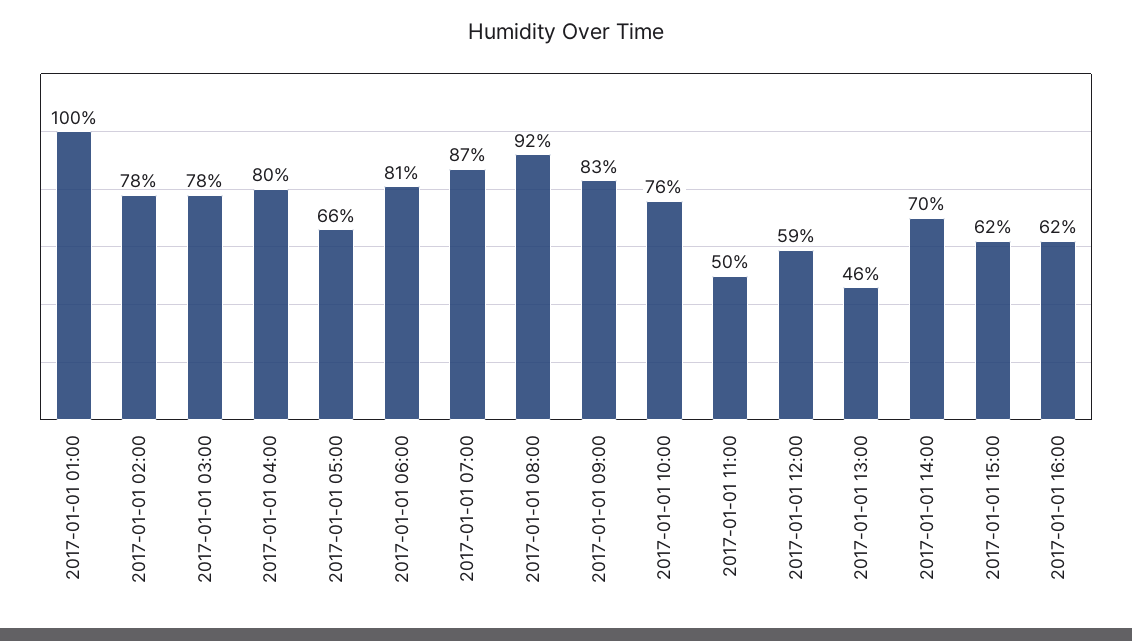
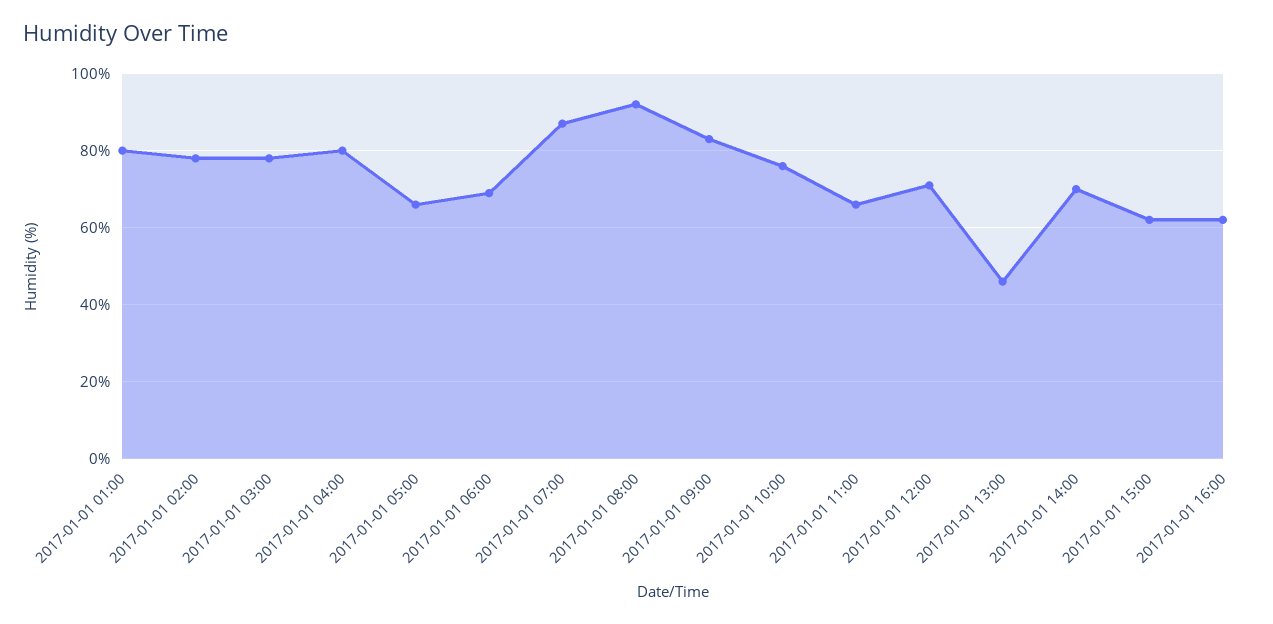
  {
-   "2017-01-01 01:00": 100,
+   "2017-01-01 01:00": 80,
    "2017-01-01 02:00": 78,
    "2017-01-01 03:00": 78,
    "2017-01-01 04:00": 80,
    "2017-01-01 05:00": 66,
-   "2017-01-01 06:00": 81,
+   "2017-01-01 06:00": 70,
    "2017-01-01 07:00": 87,
    "2017-01-01 08:00": 92,
    "2017-01-01 09:00": 83,
    "2017-01-01 10:00": 76,
-   "2017-01-01 11:00": 50,
+   "2017-01-01 11:00": 65,
-   "2017-01-01 12:00": 59,
+   "2017-01-01 12:00": 70,
    "2017-01-01 13:00": 46,
    "2017-01-01 14:00": 70,
    "2017-01-01 15:00": 62,
    "2017-01-01 16:00": 62
  }

